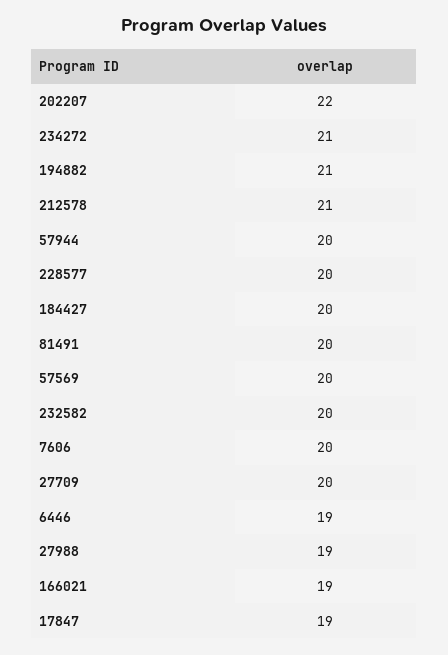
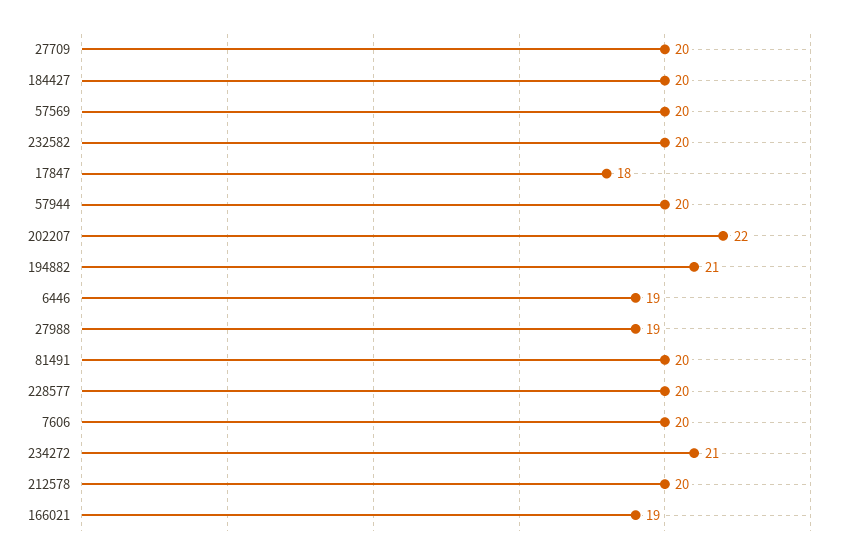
  {
    "202207": 22,
    "234272": 21,
    "194882": 21,
-   "212578": 21,
+   "212578": 20,
    "57944": 20,
    "228577": 20,
    "184427": 20,
    "81491": 20,
    "57569": 20,
    "232582": 20,
    "7606": 20,
    "27709": 20,
    "6446": 19,
    "27988": 19,
    "166021": 19,
-   "17847": 19
+   "17847": 18
  }

